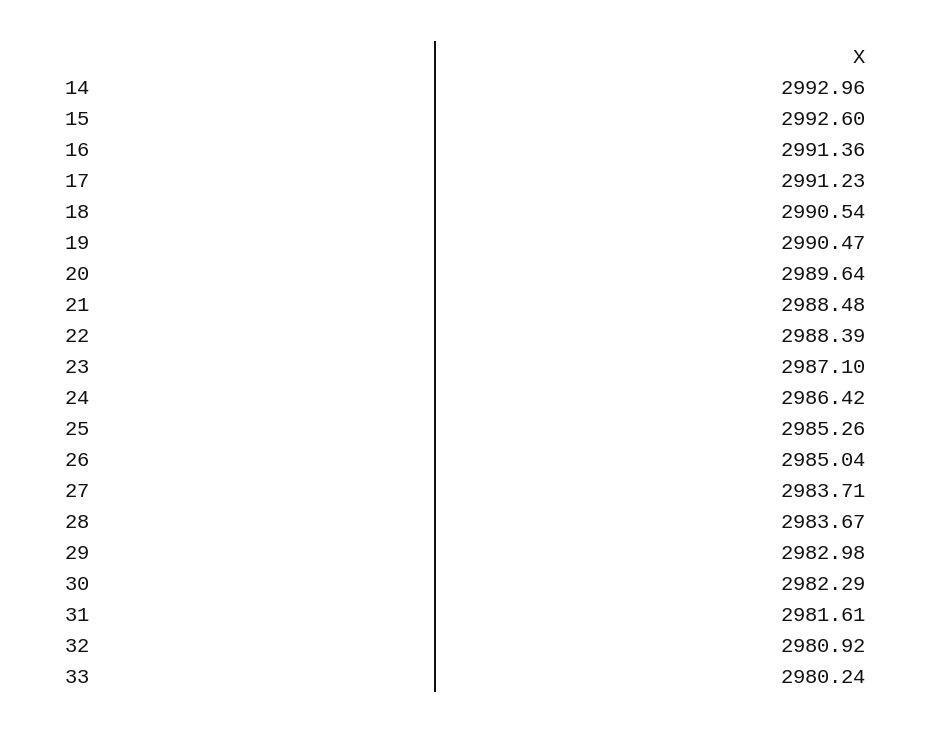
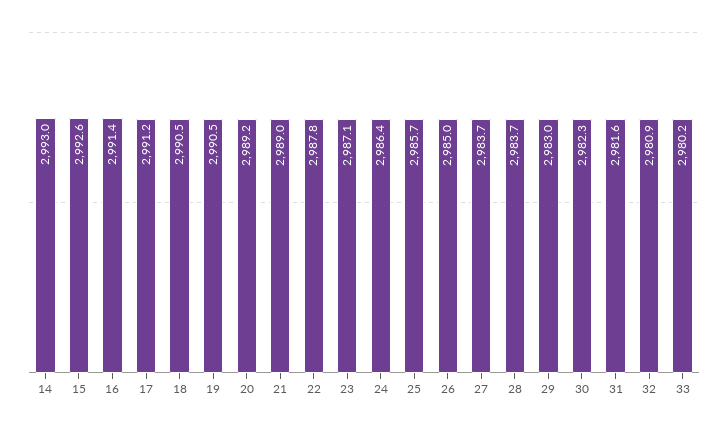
  {
    "14": 2992.96,
    "15": 2992.6,
    "16": 2991.36,
    "17": 2991.23,
    "18": 2990.54,
    "19": 2990.47,
-   "20": 2989.64,
+   "20": 2989.2,
-   "21": 2988.48,
+   "21": 2989,
-   "22": 2988.39,
+   "22": 2987.8,
    "23": 2987.1,
    "24": 2986.42,
-   "25": 2985.26,
+   "25": 2985.7,
    "26": 2985.04,
    "27": 2983.71,
    "28": 2983.67,
    "29": 2982.98,
    "30": 2982.29,
    "31": 2981.61,
    "32": 2980.92,
    "33": 2980.24
  }

